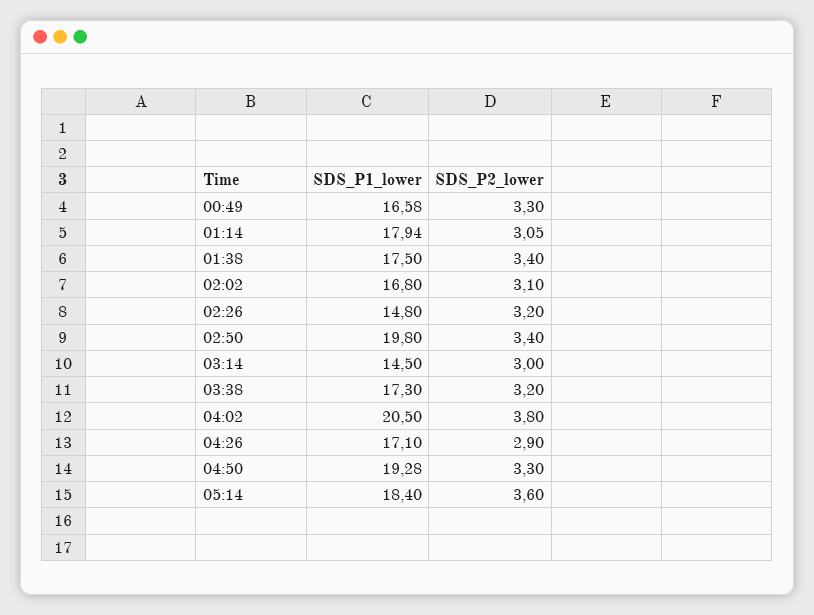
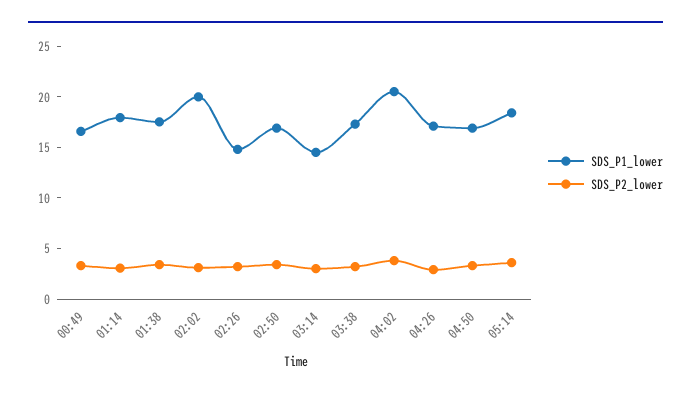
  {
    "SDS_P1_lower": {
      "00:49": 16.58,
      "01:14": 17.94,
      "01:38": 17.5,
-     "02:02": 16.8,
+     "02:02": 20,
      "02:26": 14.8,
-     "02:50": 19.8,
+     "02:50": 17,
      "03:14": 14.5,
      "03:38": 17.3,
      "04:02": 20.5,
      "04:26": 17.1,
-     "04:50": 19.28,
+     "04:50": 17,
      "05:14": 18.4
    },
    "SDS_P2_lower": {
      "00:49": 3.3,
      "01:14": 3.05,
      "01:38": 3.4,
      "02:02": 3.1,
      "02:26": 3.2,
      "02:50": 3.4,
      "03:14": 3,
      "03:38": 3.2,
      "04:02": 3.8,
      "04:26": 2.9,
      "04:50": 3.3,
      "05:14": 3.6
    }
  }

